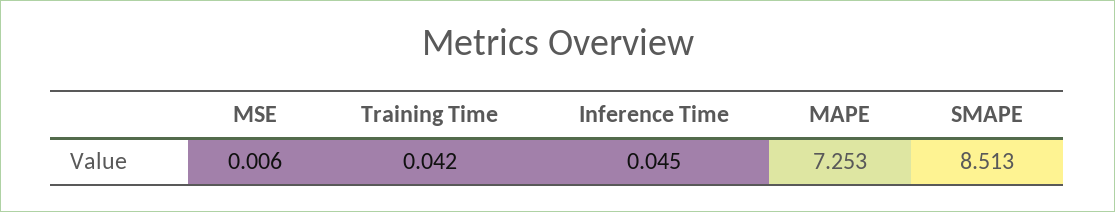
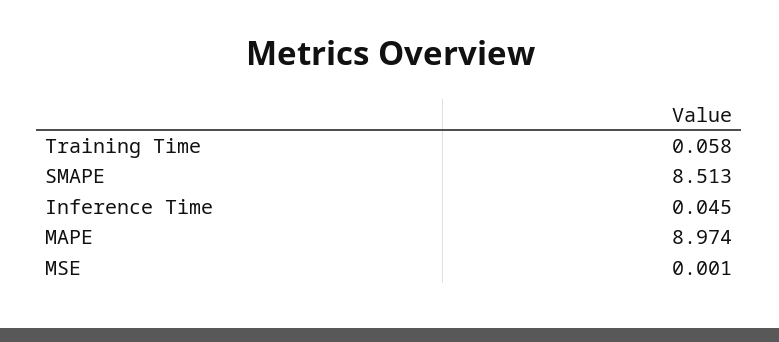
  {
-   "MSE": 0.006,
+   "MSE": 0.001,
-   "Training Time": 0.042,
+   "Training Time": 0.058,
    "Inference Time": 0.045,
-   "MAPE": 7.253,
+   "MAPE": 8.974,
    "SMAPE": 8.513
  }

